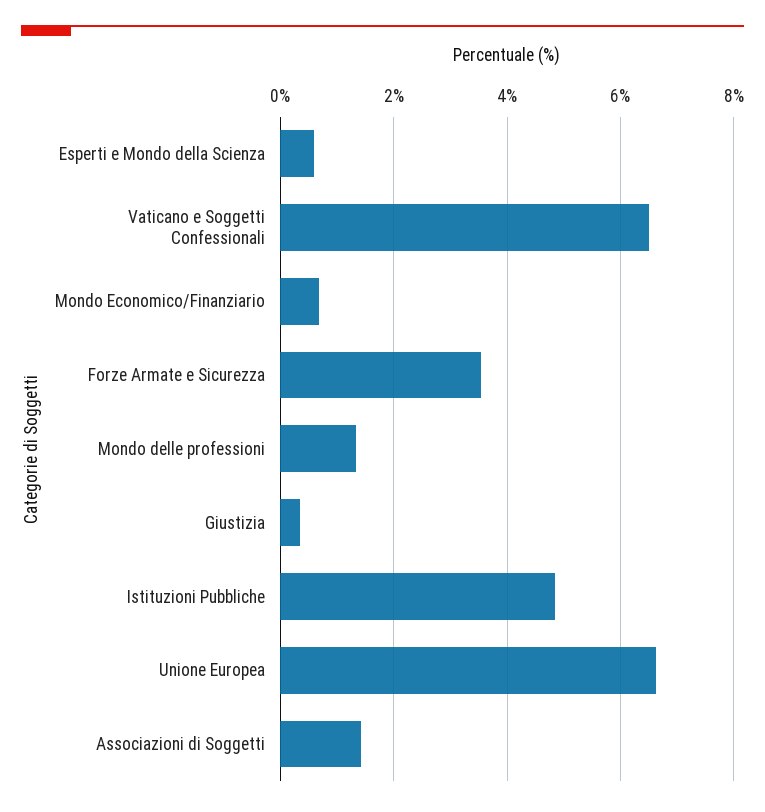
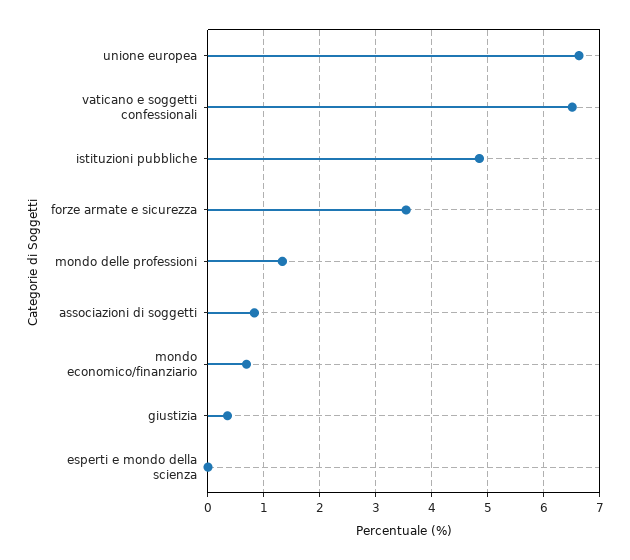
  {
-   "Esperti e Mondo della Scienza": 0.6,
+   "Esperti e Mondo della Scienza": 0,
    "Vaticano e Soggetti Confessionali": 6.6,
    "Mondo Economico/Finanziario": 0.6,
    "Forze Armate e Sicurezza": 3.6,
    "Mondo delle professioni": 1.4,
    "Giustizia": 0.4,
    "Istituzioni Pubbliche": 4.8,
    "Unione Europea": 6.6,
-   "Associazioni di Soggetti": 1.4
+   "Associazioni di Soggetti": 0.8
  }

